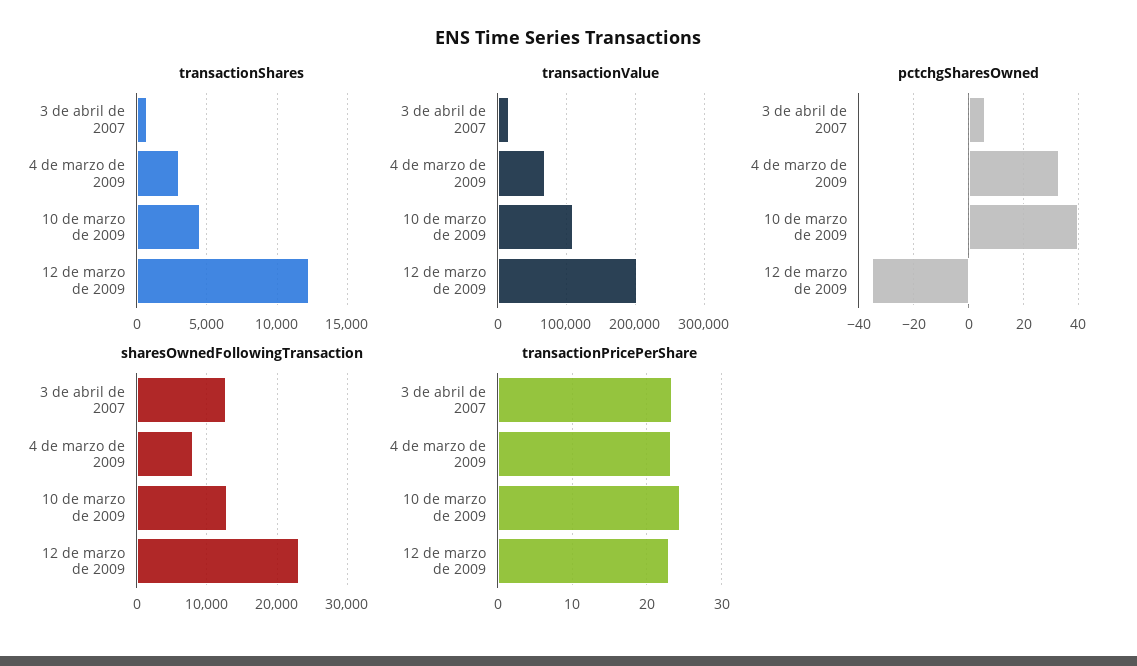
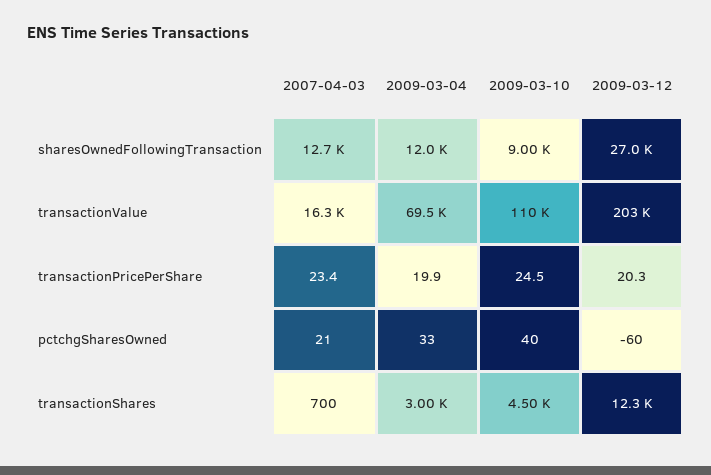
  {
    "transactionShares": {
      "3 de abril de 2007": 700,
      "4 de marzo de 2009": 3000,
      "10 de marzo de 2009": 4500,
      "12 de marzo de 2009": 12300
    },
    "transactionValue": {
      "3 de abril de 2007": 16300,
      "4 de marzo de 2009": 69500,
      "10 de marzo de 2009": 110000,
      "12 de marzo de 2009": 203000
    },
    "pctchgSharesOwned": {
-     "3 de abril de 2007": 5,
+     "3 de abril de 2007": 21,
      "4 de marzo de 2009": 33,
      "10 de marzo de 2009": 40,
-     "12 de marzo de 2009": -35
+     "12 de marzo de 2009": -60
    },
    "sharesOwnedFollowingTransaction": {
      "3 de abril de 2007": 12700,
-     "4 de marzo de 2009": 8000,
+     "4 de marzo de 2009": 12000,
-     "10 de marzo de 2009": 13000,
+     "10 de marzo de 2009": 9000,
-     "12 de marzo de 2009": 23000
+     "12 de marzo de 2009": 27000
    },
    "transactionPricePerShare": {
      "3 de abril de 2007": 23.4,
-     "4 de marzo de 2009": 23,
+     "4 de marzo de 2009": 19.9,
      "10 de marzo de 2009": 24.5,
-     "12 de marzo de 2009": 23
+     "12 de marzo de 2009": 20.3
    }
  }

